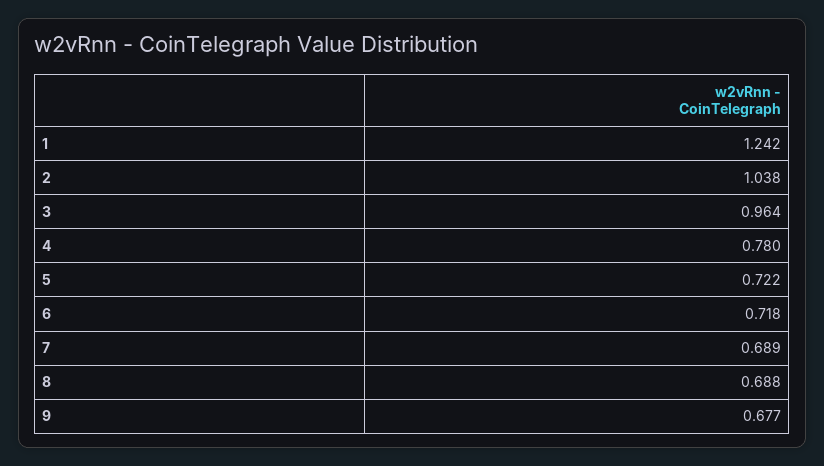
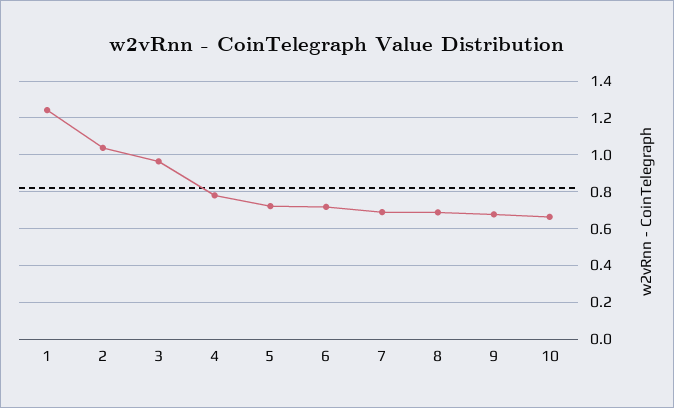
  {
    "1": 1.242,
    "2": 1.038,
    "3": 0.964,
    "4": 0.78,
    "5": 0.722,
    "6": 0.718,
    "7": 0.689,
    "8": 0.688,
-   "9": 0.677
+   "9": 0.677,
+   "10": 0.65
  }

